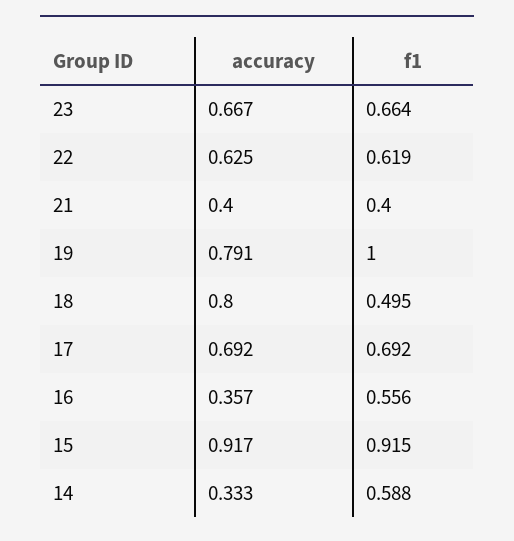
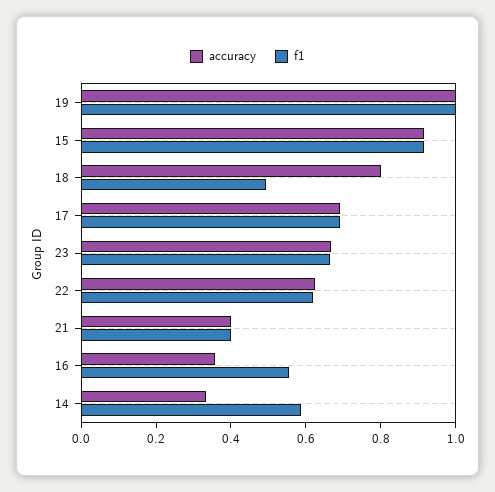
  {
    "accuracy": {
      "23": 0.667,
      "22": 0.625,
      "21": 0.4,
-     "19": 0.791,
+     "19": 1,
      "18": 0.8,
      "17": 0.692,
      "16": 0.357,
      "15": 0.917,
      "14": 0.333
    },
    "f1": {
      "23": 0.664,
      "22": 0.619,
      "21": 0.4,
      "19": 1,
      "18": 0.495,
      "17": 0.692,
      "16": 0.556,
      "15": 0.915,
      "14": 0.588
    }
  }

